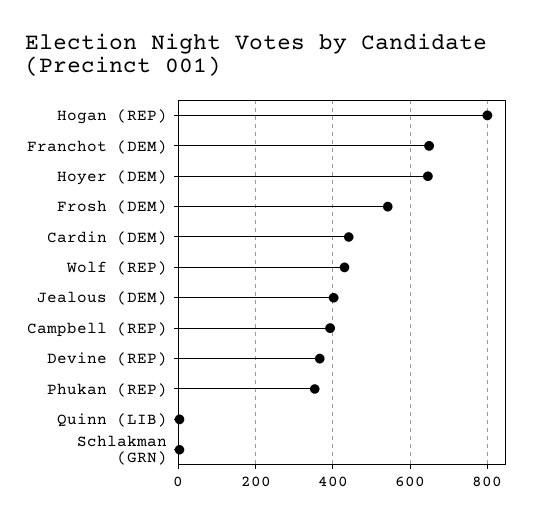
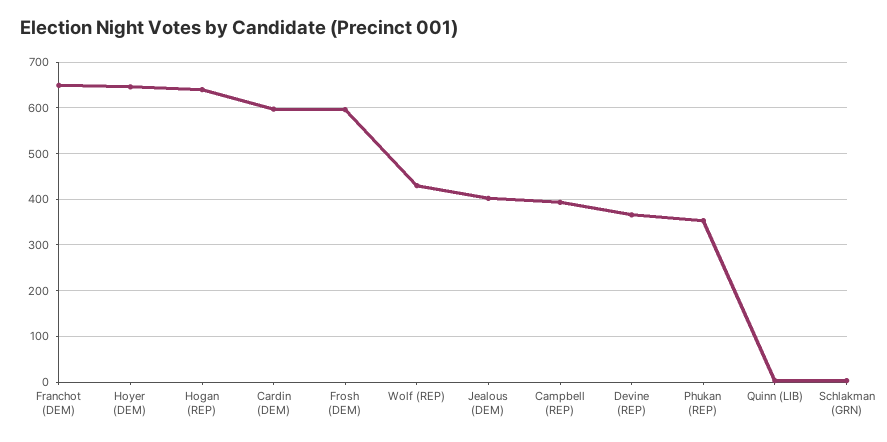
  {
-   "Hogan (REP)": 800,
+   "Hogan (REP)": 640,
    "Franchot (DEM)": 640,
    "Hoyer (DEM)": 640,
-   "Frosh (DEM)": 540,
+   "Frosh (DEM)": 600,
-   "Cardin (DEM)": 440,
+   "Cardin (DEM)": 600,
    "Wolf (REP)": 440,
    "Jealous (DEM)": 400,
    "Campbell (REP)": 400,
    "Devine (REP)": 360,
    "Phukan (REP)": 360,
    "Quinn (LIB)": 0,
    "Schlakman (GRN)": 0
  }

